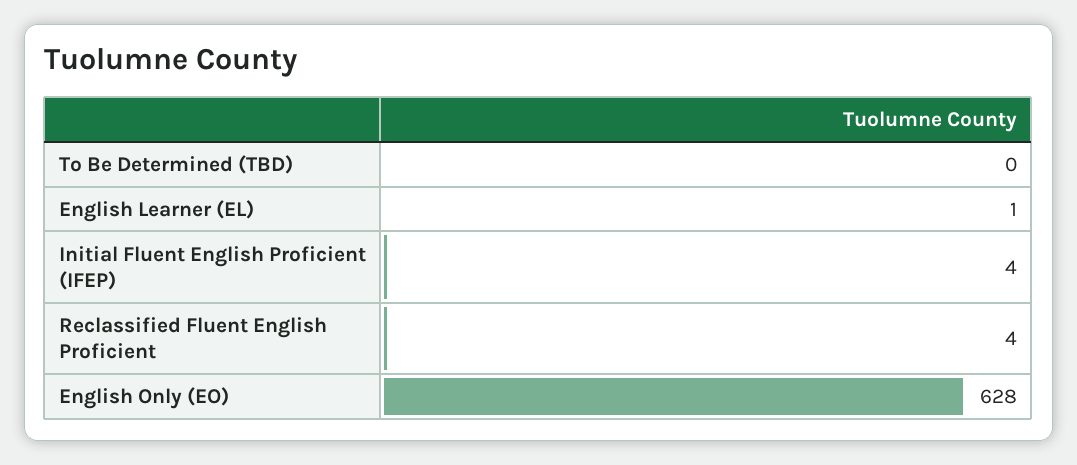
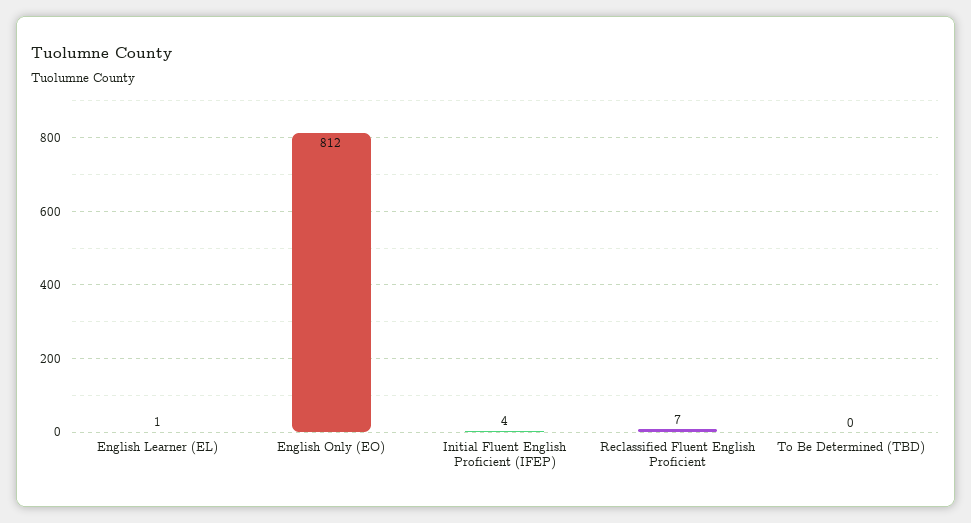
  {
    "To Be Determined (TBD)": 0,
    "English Learner (EL)": 1,
    "Initial Fluent English Proficient (IFEP)": 4,
-   "Reclassified Fluent English Proficient": 4,
+   "Reclassified Fluent English Proficient": 7,
-   "English Only (EO)": 628
+   "English Only (EO)": 812
  }

